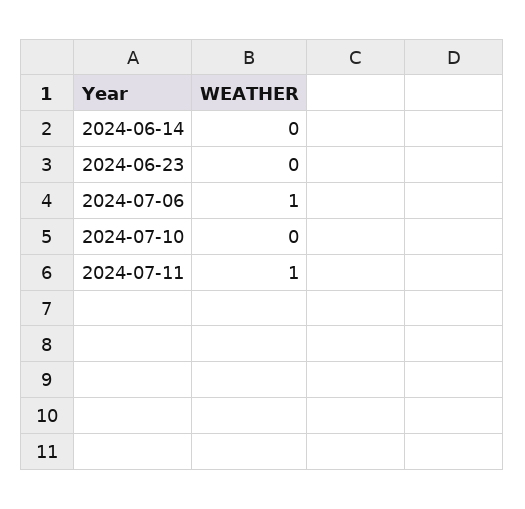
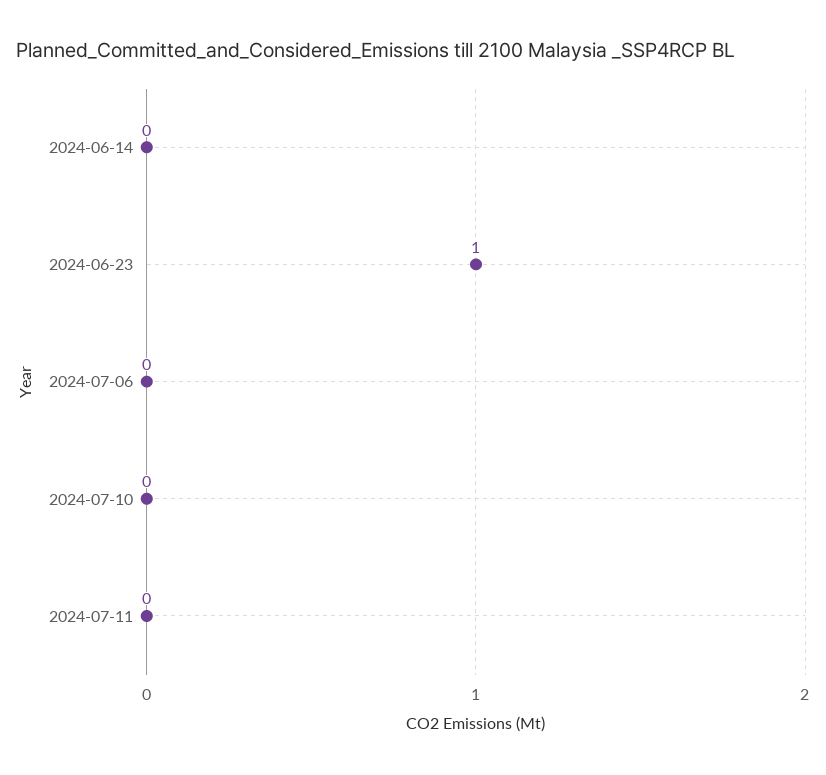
  {
    "2024-06-14": 0,
-   "2024-06-23": 0,
+   "2024-06-23": 1,
-   "2024-07-06": 1,
+   "2024-07-06": 0,
    "2024-07-10": 0,
-   "2024-07-11": 1
+   "2024-07-11": 0
  }

